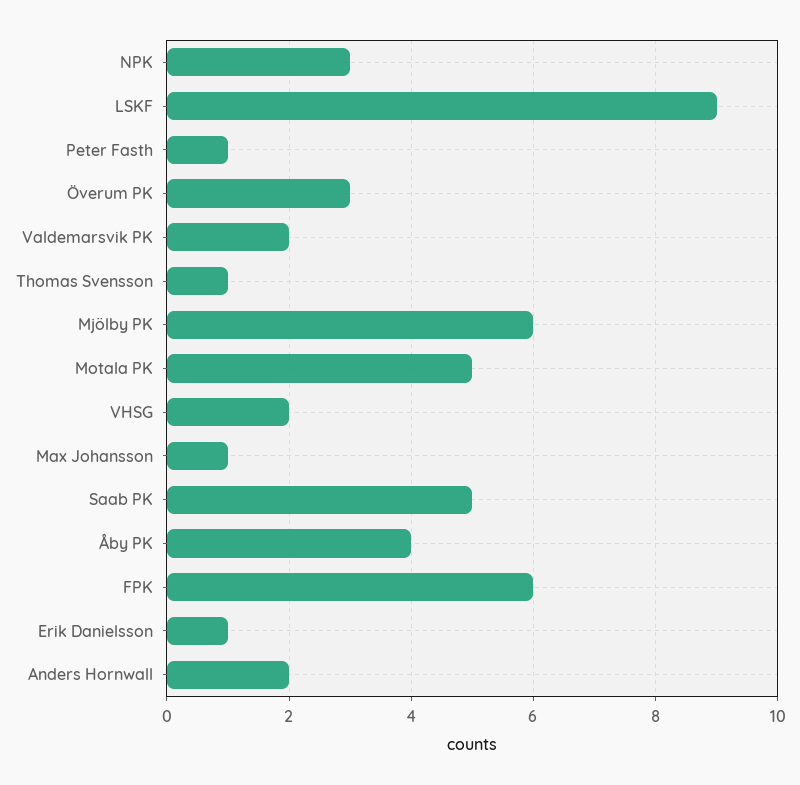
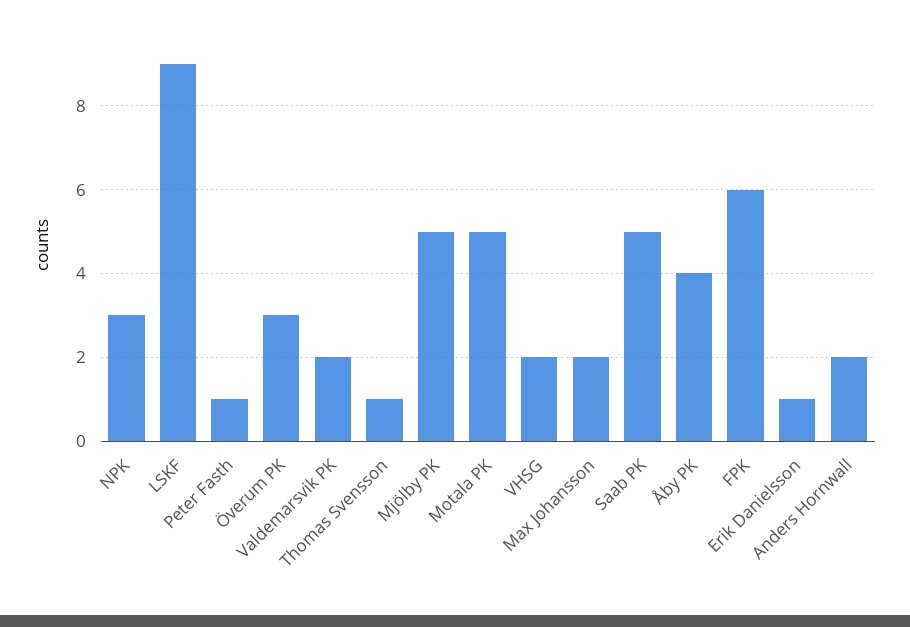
  {
    "NPK": 3,
    "LSKF": 9,
    "Peter Fasth": 1,
    "Överum PK": 3,
    "Valdemarsvik PK": 2,
    "Thomas Svensson": 1,
-   "Mjölby PK": 6,
+   "Mjölby PK": 5,
    "Motala PK": 5,
    "VHSG": 2,
-   "Max Johansson": 1,
+   "Max Johansson": 2,
    "Saab PK": 5,
    "Åby PK": 4,
    "FPK": 6,
    "Erik Danielsson": 1,
    "Anders Hornwall": 2
  }

